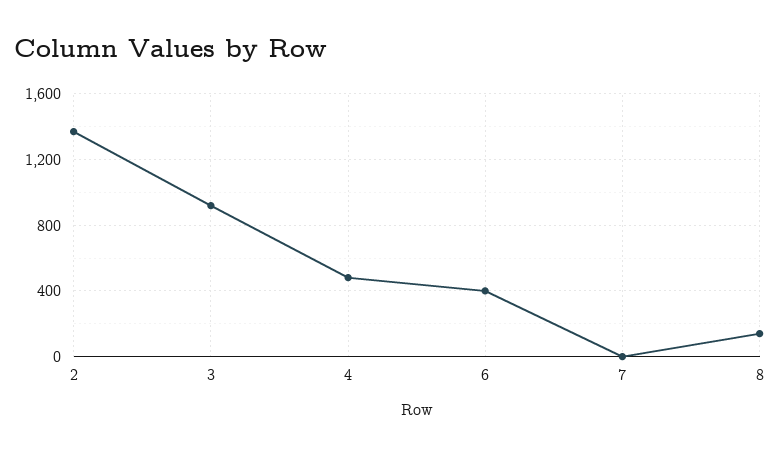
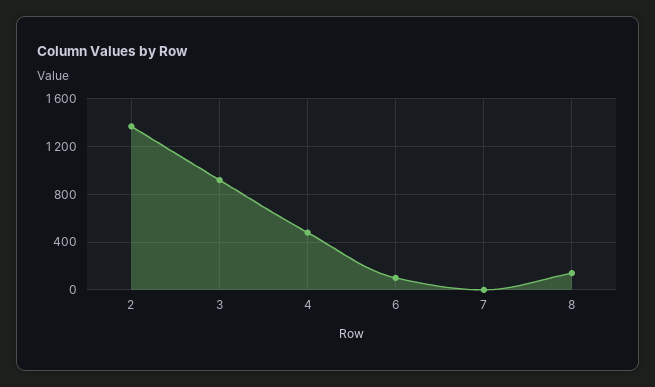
  {
    "2": 1350,
    "3": 900,
    "4": 500,
-   "6": 400,
+   "6": 100,
    "7": 0,
    "8": 150
  }

